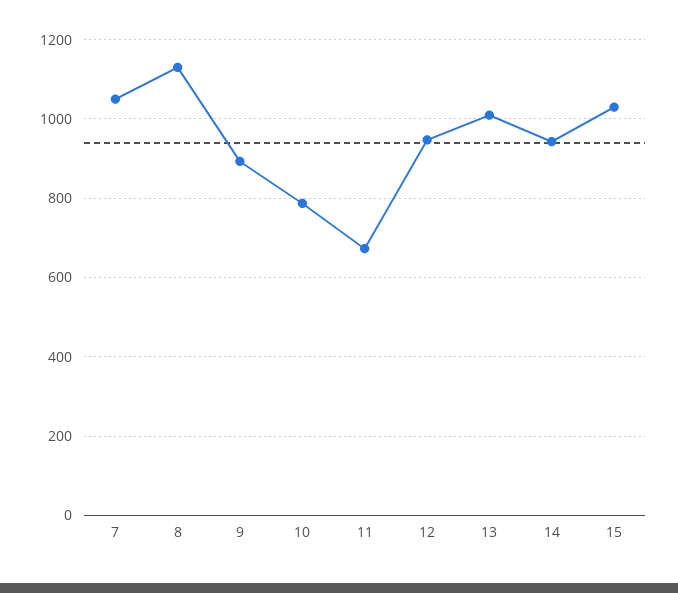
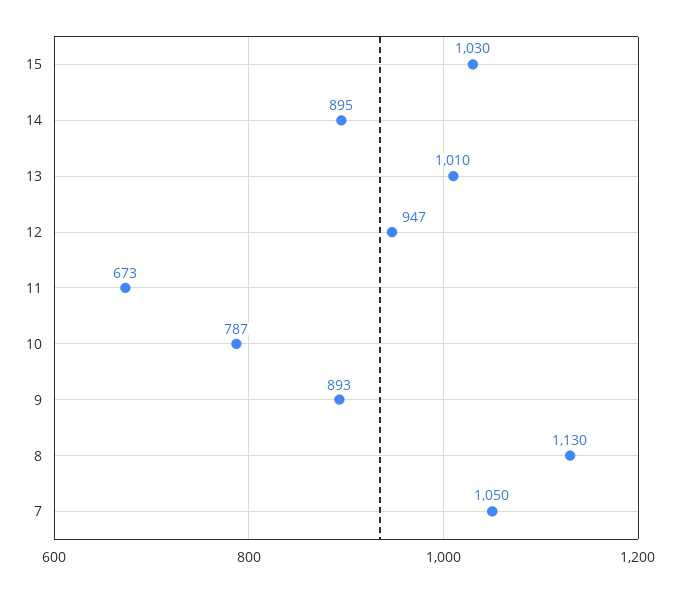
  {
    "7": 1050,
    "8": 1130,
    "9": 893,
    "10": 787,
    "11": 673,
    "12": 947,
    "13": 1010,
-   "14": 940,
+   "14": 895,
    "15": 1030
  }

